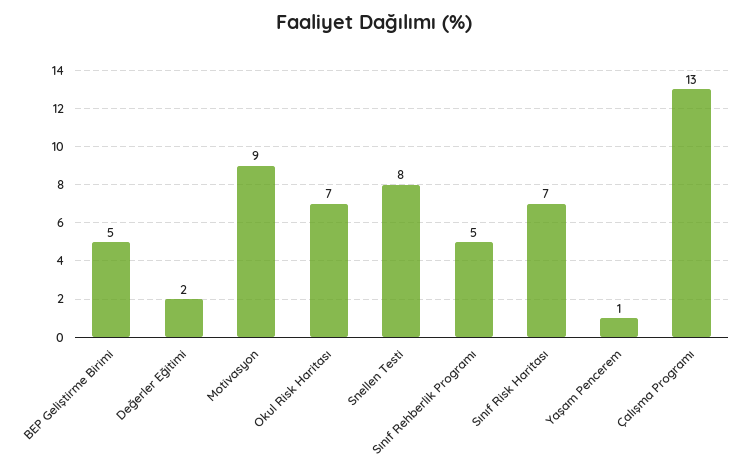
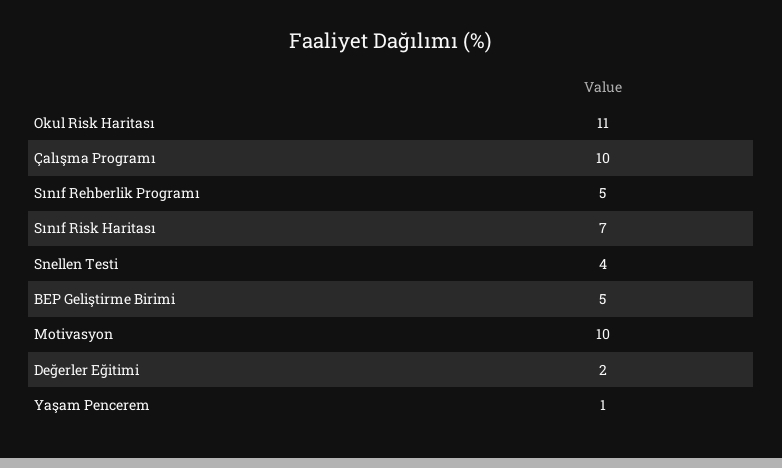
  {
    "BEP Geliştirme Birimi": 5,
    "Değerler Eğitimi": 2,
-   "Motivasyon": 9,
+   "Motivasyon": 10,
-   "Okul Risk Haritası": 7,
+   "Okul Risk Haritası": 11,
-   "Snellen Testi": 8,
+   "Snellen Testi": 4,
    "Sınıf Rehberlik Programı": 5,
    "Sınıf Risk Haritası": 7,
    "Yaşam Pencerem": 1,
-   "Çalışma Programı": 13
+   "Çalışma Programı": 10
  }

